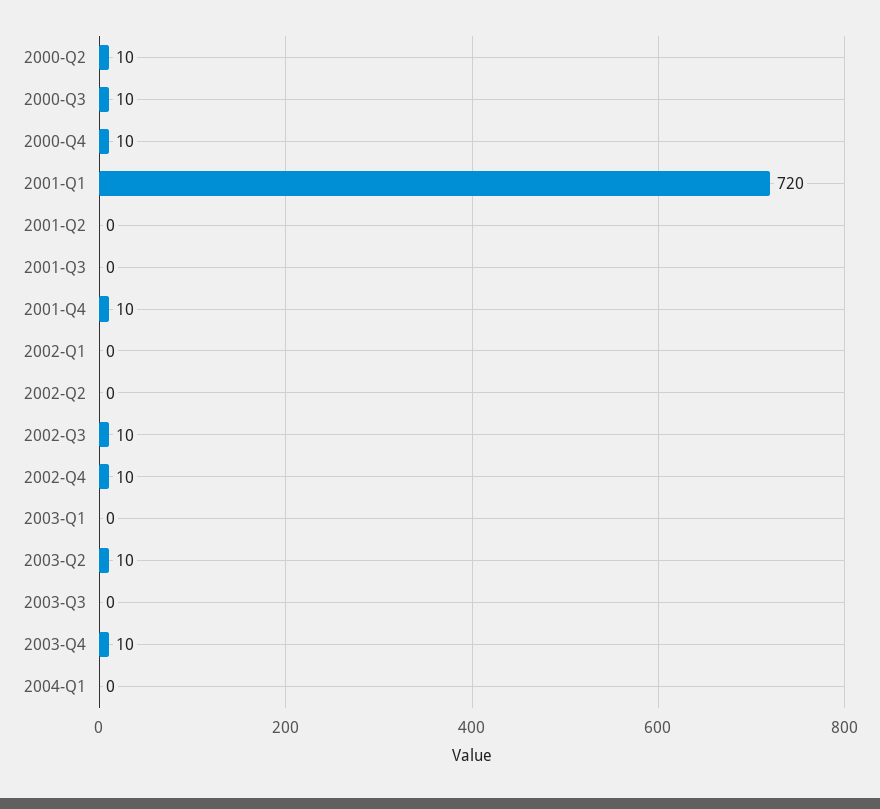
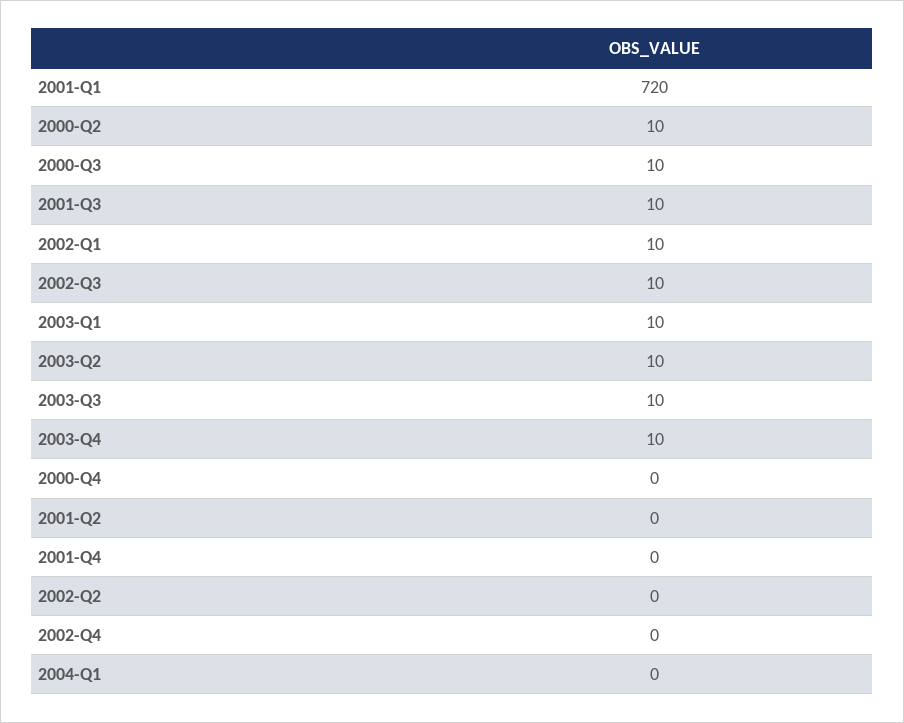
  {
    "2000-Q2": 10,
    "2000-Q3": 10,
-   "2000-Q4": 10,
+   "2000-Q4": 0,
    "2001-Q1": 720,
    "2001-Q2": 0,
-   "2001-Q3": 0,
+   "2001-Q3": 10,
-   "2001-Q4": 10,
+   "2001-Q4": 0,
-   "2002-Q1": 0,
+   "2002-Q1": 10,
    "2002-Q2": 0,
    "2002-Q3": 10,
-   "2002-Q4": 10,
+   "2002-Q4": 0,
-   "2003-Q1": 0,
+   "2003-Q1": 10,
    "2003-Q2": 10,
-   "2003-Q3": 0,
+   "2003-Q3": 10,
    "2003-Q4": 10,
    "2004-Q1": 0
  }

